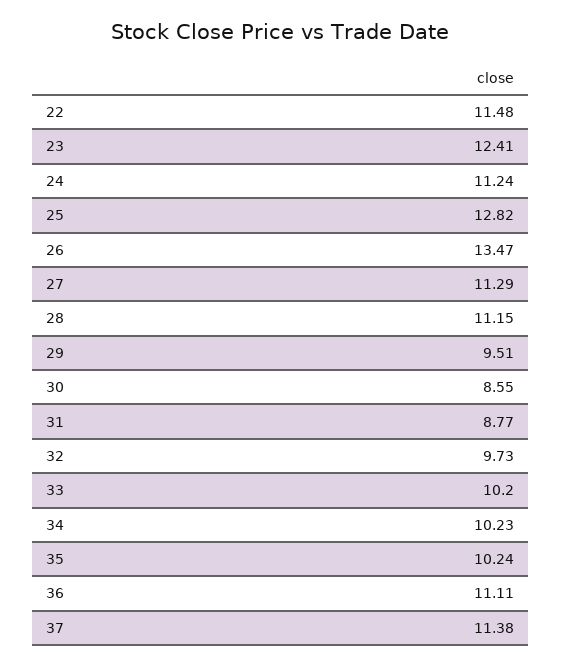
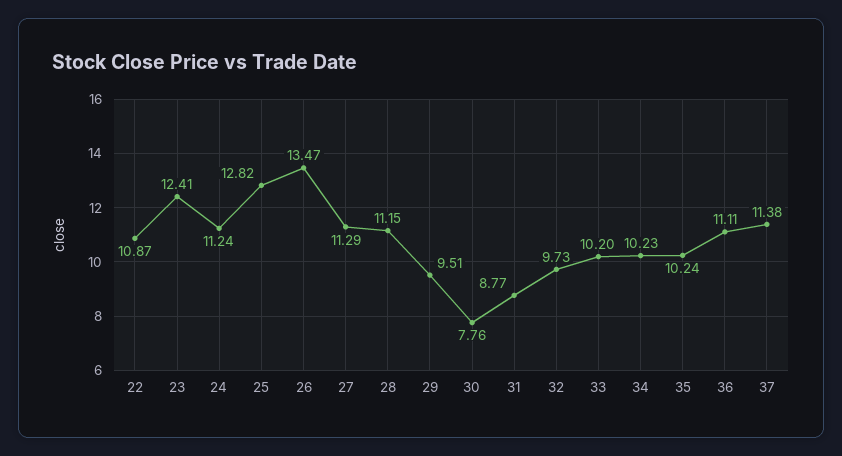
  {
-   "22": 11.48,
+   "22": 10.87,
    "23": 12.41,
    "24": 11.24,
    "25": 12.82,
    "26": 13.47,
    "27": 11.29,
    "28": 11.15,
    "29": 9.51,
-   "30": 8.55,
+   "30": 7.76,
    "31": 8.77,
    "32": 9.73,
    "33": 10.2,
    "34": 10.23,
    "35": 10.24,
    "36": 11.11,
    "37": 11.38
  }

